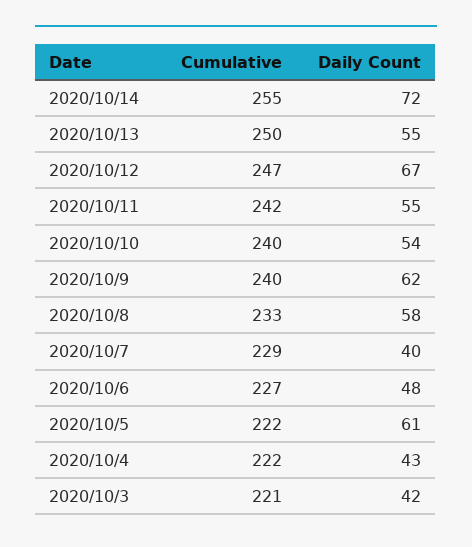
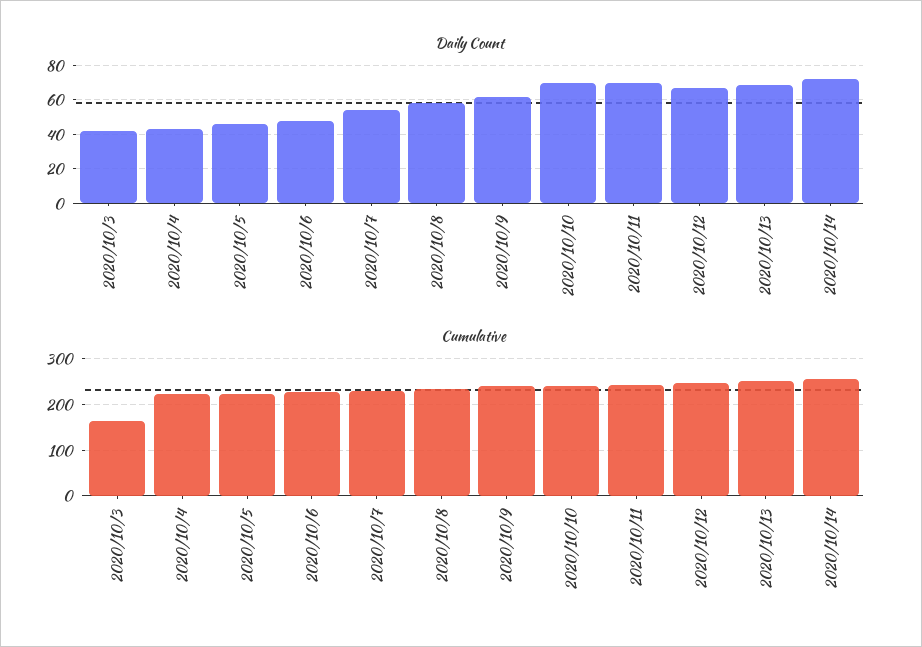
  {
    "Cumulative": {
      "2020/10/14": 255,
      "2020/10/13": 250,
      "2020/10/12": 247,
      "2020/10/11": 242,
      "2020/10/10": 240,
      "2020/10/9": 240,
      "2020/10/8": 233,
      "2020/10/7": 229,
      "2020/10/6": 227,
      "2020/10/5": 222,
      "2020/10/4": 222,
-     "2020/10/3": 221
+     "2020/10/3": 160
    },
    "Daily Count": {
      "2020/10/14": 72,
-     "2020/10/13": 55,
+     "2020/10/13": 70,
      "2020/10/12": 67,
-     "2020/10/11": 55,
+     "2020/10/11": 70,
-     "2020/10/10": 54,
+     "2020/10/10": 70,
      "2020/10/9": 62,
      "2020/10/8": 58,
-     "2020/10/7": 40,
+     "2020/10/7": 55,
      "2020/10/6": 48,
-     "2020/10/5": 61,
+     "2020/10/5": 45,
      "2020/10/4": 43,
      "2020/10/3": 42
    }
  }

